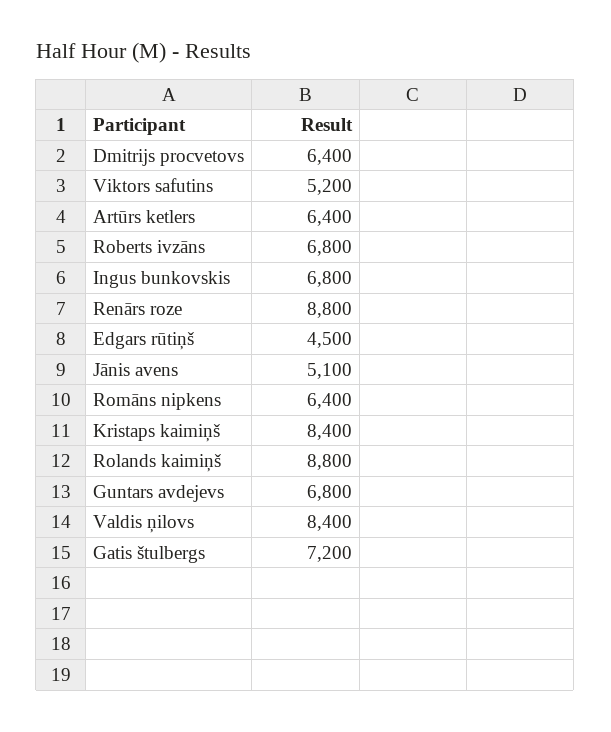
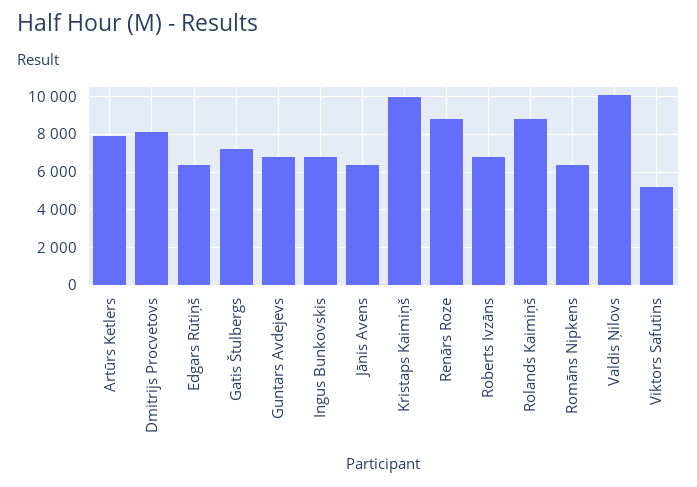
  {
-   "Dmitrijs procvetovs": 6400,
+   "Dmitrijs procvetovs": 8000,
    "Viktors safutins": 5200,
-   "Artūrs ketlers": 6400,
+   "Artūrs ketlers": 8000,
    "Roberts ivzāns": 6800,
    "Ingus bunkovskis": 6800,
    "Renārs roze": 8800,
-   "Edgars rūtiņš": 4500,
+   "Edgars rūtiņš": 6500,
-   "Jānis avens": 5100,
+   "Jānis avens": 6500,
    "Romāns nipkens": 6400,
-   "Kristaps kaimiņš": 8400,
+   "Kristaps kaimiņš": 10000,
    "Rolands kaimiņš": 8800,
    "Guntars avdejevs": 6800,
-   "Valdis ņilovs": 8400,
+   "Valdis ņilovs": 10000,
    "Gatis štulbergs": 7200
  }

